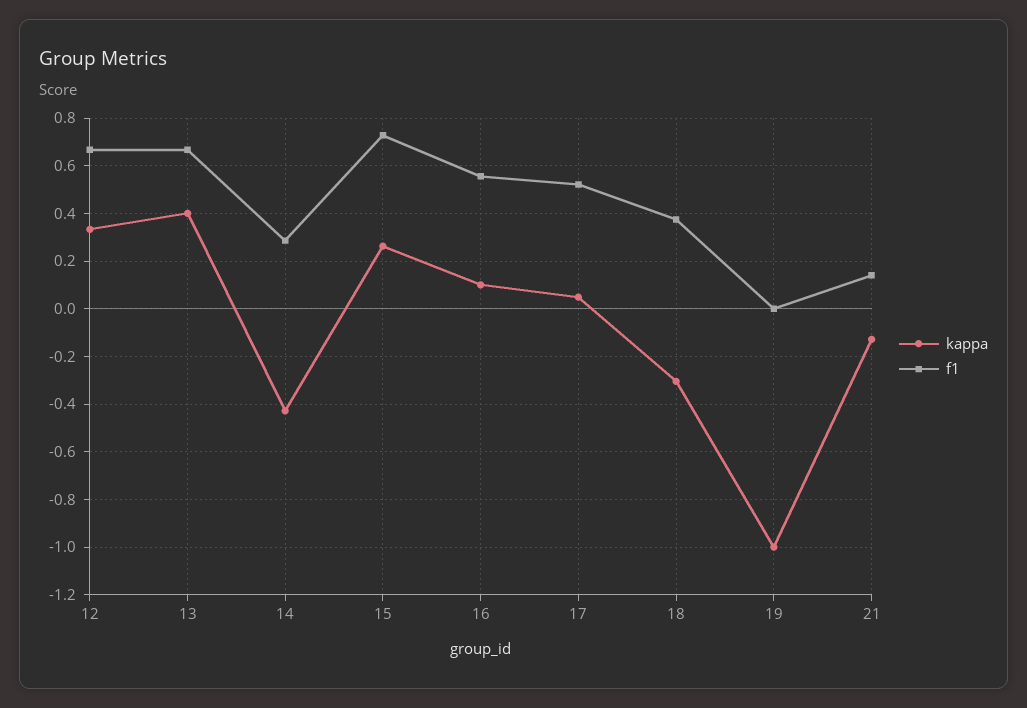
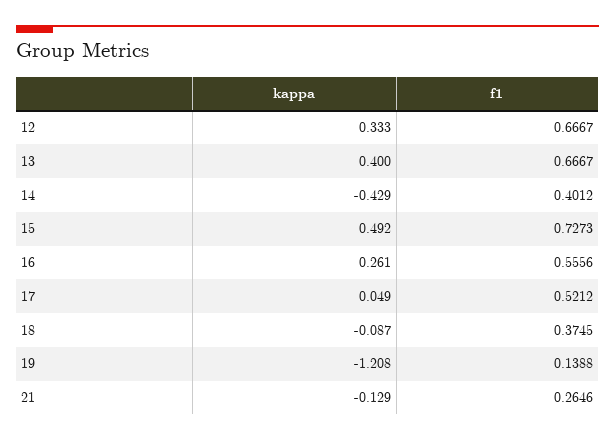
  {
    "kappa": {
      "12": 0.333,
      "13": 0.4,
      "14": -0.429,
-     "15": 0.25,
+     "15": 0.492,
-     "16": 0.1,
+     "16": 0.261,
      "17": 0.049,
-     "18": -0.3,
+     "18": -0.087,
-     "19": -1,
+     "19": -1.208,
      "21": -0.129
    },
    "f1": {
      "12": 0.6667,
      "13": 0.6667,
-     "14": 0.3,
+     "14": 0.4012,
      "15": 0.7273,
      "16": 0.5556,
      "17": 0.5212,
      "18": 0.3745,
-     "19": 0,
+     "19": 0.1388,
-     "21": 0.15
+     "21": 0.2646
    }
  }

